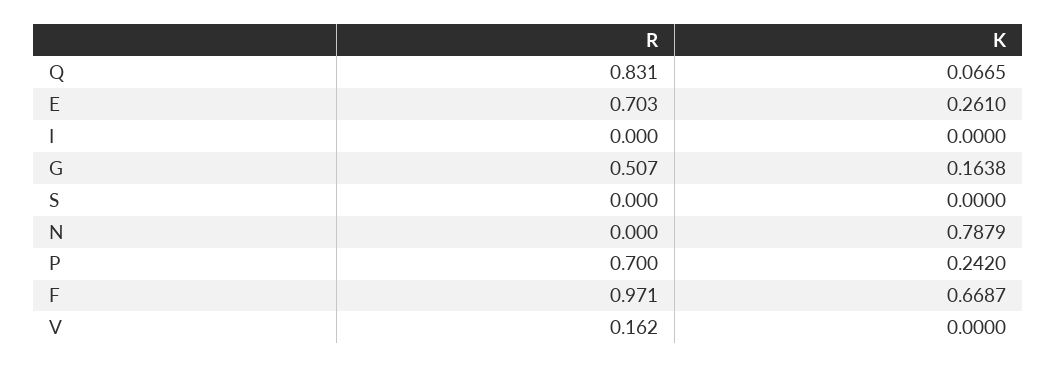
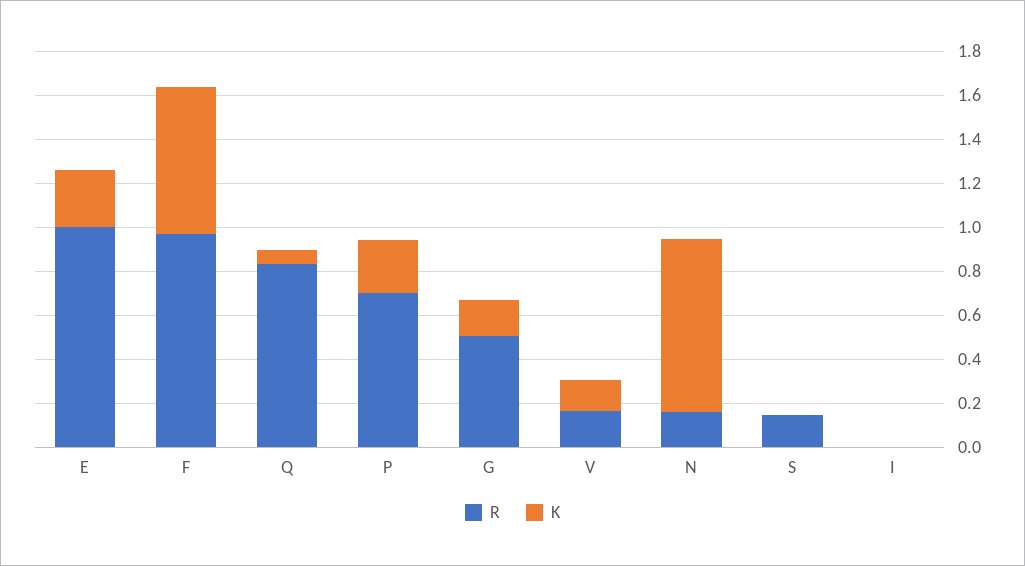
  {
    "R": {
      "Q": 0.831,
-     "E": 0.703,
+     "E": 1,
      "I": 0,
      "G": 0.507,
-     "S": 0,
+     "S": 0.15,
-     "N": 0,
+     "N": 0.15,
      "P": 0.7,
      "F": 0.971,
      "V": 0.162
    },
    "K": {
      "Q": 0.0665,
      "E": 0.261,
      "I": 0,
      "G": 0.1638,
      "S": 0,
      "N": 0.7879,
      "P": 0.242,
      "F": 0.6687,
-     "V": 0
+     "V": 0.15
    }
  }

